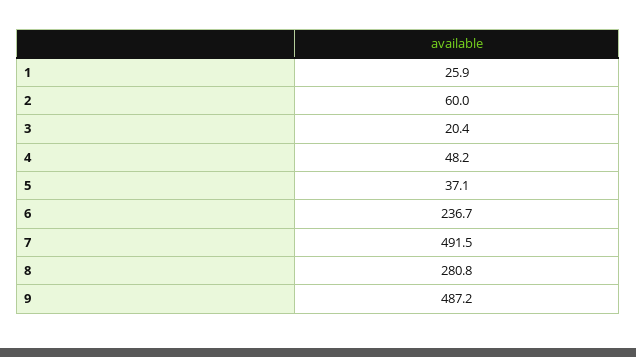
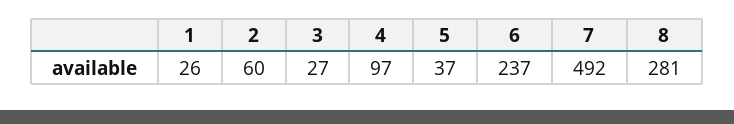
  {
    "1": 25.9,
    "2": 60,
-   "3": 20.4,
+   "3": 27,
-   "4": 48.2,
+   "4": 97,
    "5": 37.1,
    "6": 236.7,
    "7": 491.5,
-   "8": 280.8,
+   "8": 280.8
-   "9": 487.2
  }

